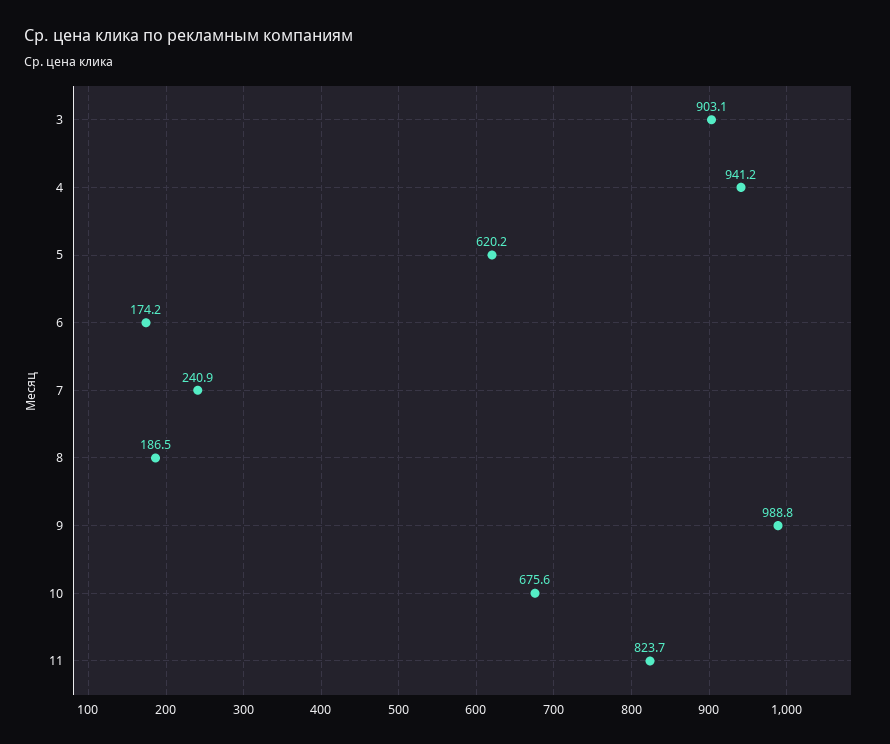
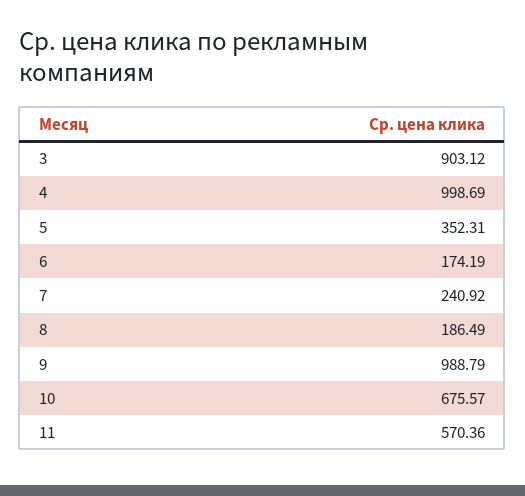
  {
    "3": 903.12,
-   "4": 941.2,
+   "4": 998.69,
-   "5": 620.2,
+   "5": 352.31,
    "6": 174.19,
    "7": 240.92,
    "8": 186.49,
    "9": 988.79,
    "10": 675.57,
-   "11": 823.7
+   "11": 570.36
  }

